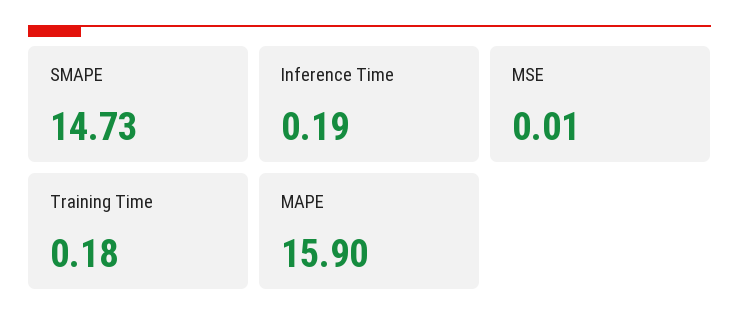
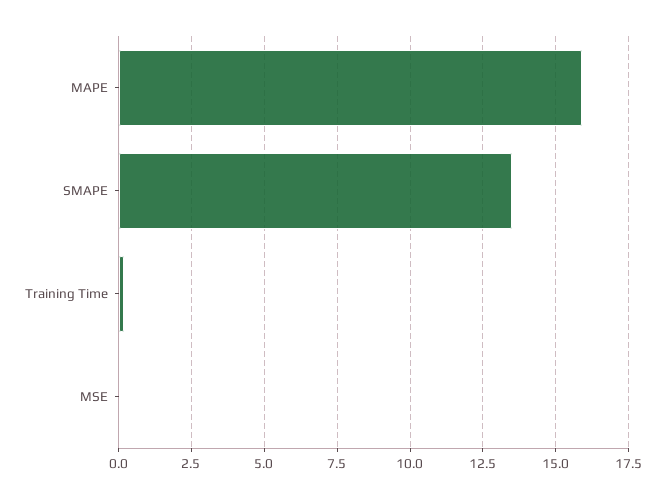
  {
-   "SMAPE": 14.73,
+   "SMAPE": 13.5,
-   "Inference Time": 0.19,
    "MSE": 0.01,
    "Training Time": 0.18,
    "MAPE": 15.9
  }

